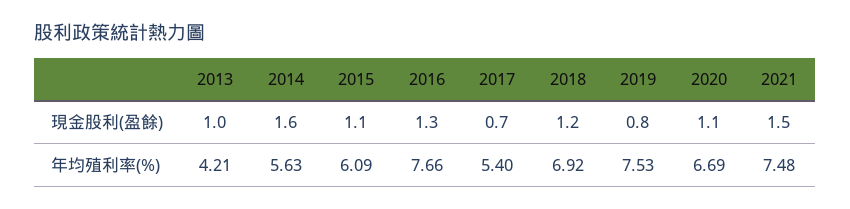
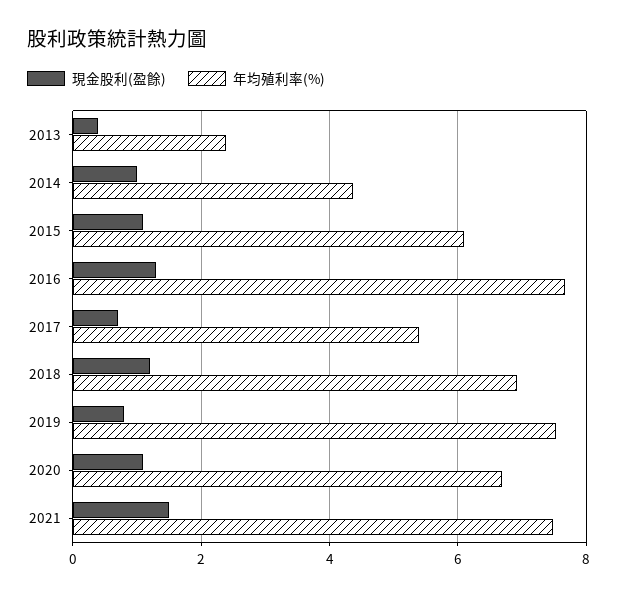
  {
    "現金股利(盈餘)": {
-     "2013": 1,
+     "2013": 0.4,
-     "2014": 1.6,
+     "2014": 1,
      "2015": 1.1,
      "2016": 1.3,
      "2017": 0.7,
      "2018": 1.2,
      "2019": 0.8,
      "2020": 1.1,
      "2021": 1.5
    },
    "年均殖利率(%)": {
-     "2013": 4.21,
+     "2013": 2.4,
-     "2014": 5.63,
+     "2014": 4.4,
      "2015": 6.09,
      "2016": 7.66,
      "2017": 5.4,
      "2018": 6.92,
      "2019": 7.53,
      "2020": 6.69,
      "2021": 7.48
    }
  }

